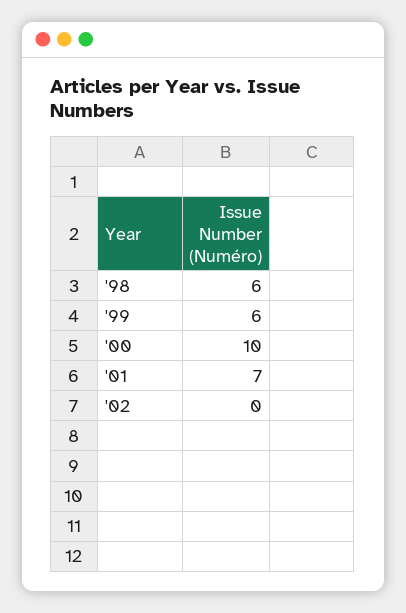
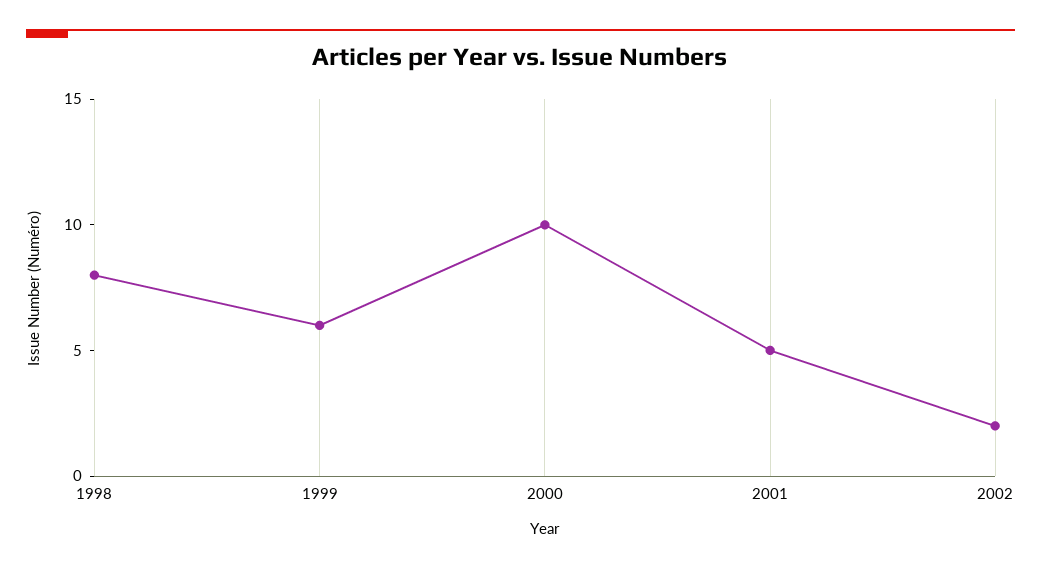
  {
-   "'98": 6,
+   "'98": 8,
    "'99": 6,
    "'00": 10,
-   "'01": 7,
+   "'01": 5,
-   "'02": 0
+   "'02": 2
  }

